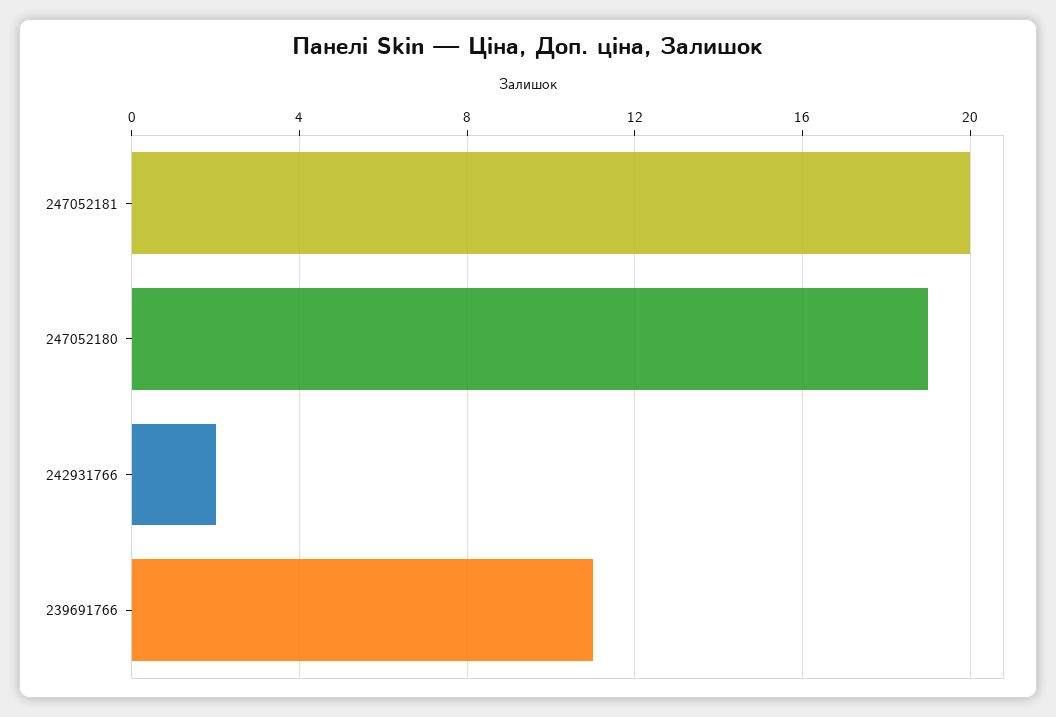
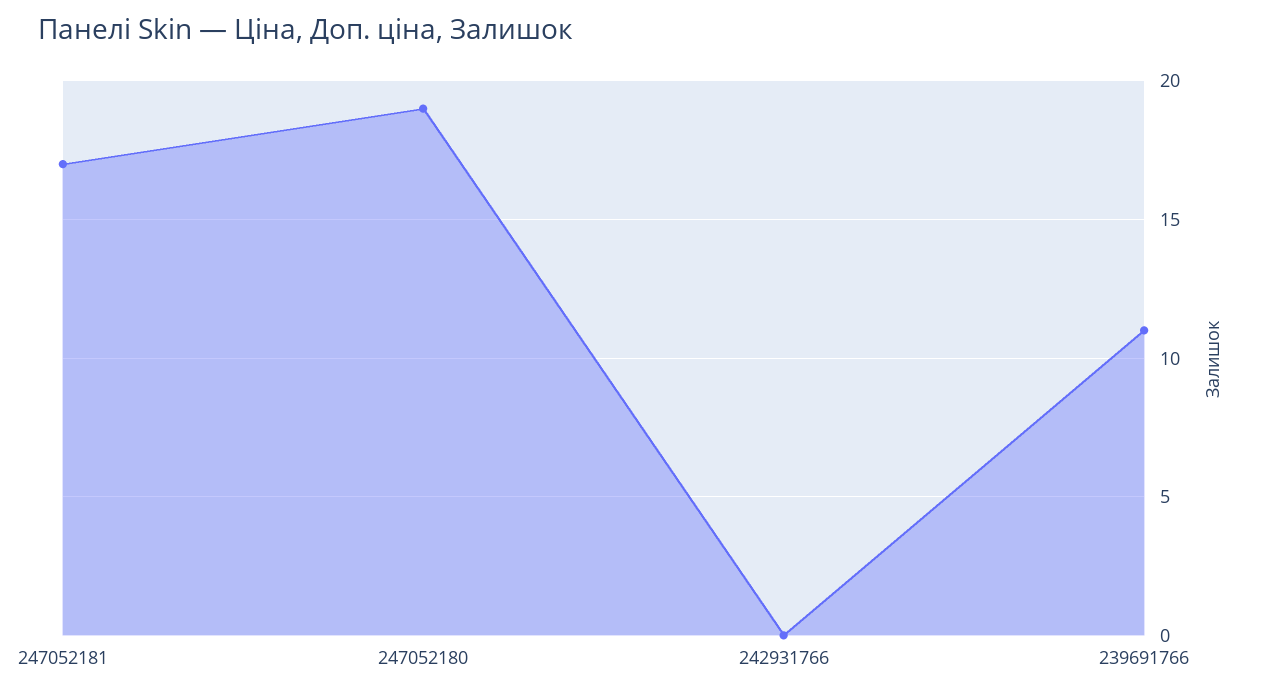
  {
-   "247052181": 20,
+   "247052181": 17,
    "247052180": 19,
-   "242931766": 2,
+   "242931766": 0,
    "239691766": 11
  }

